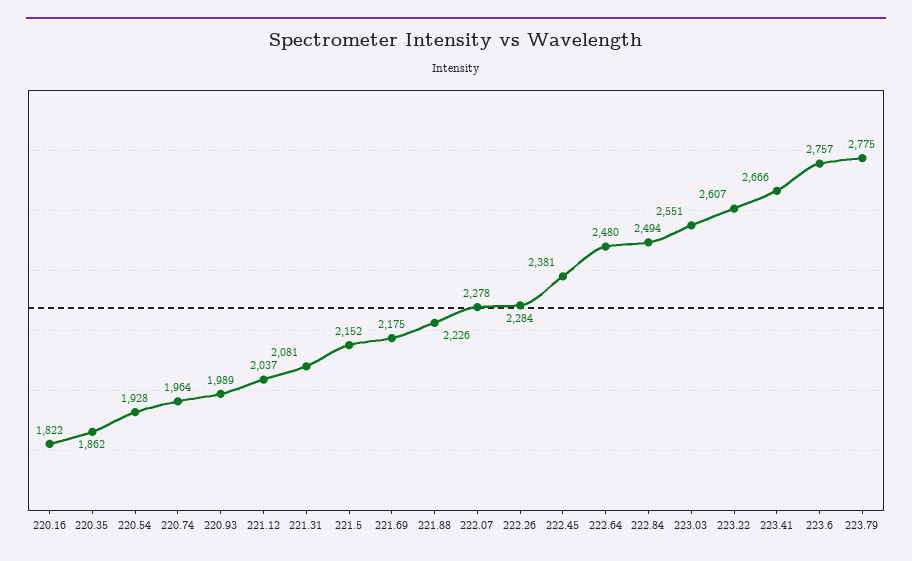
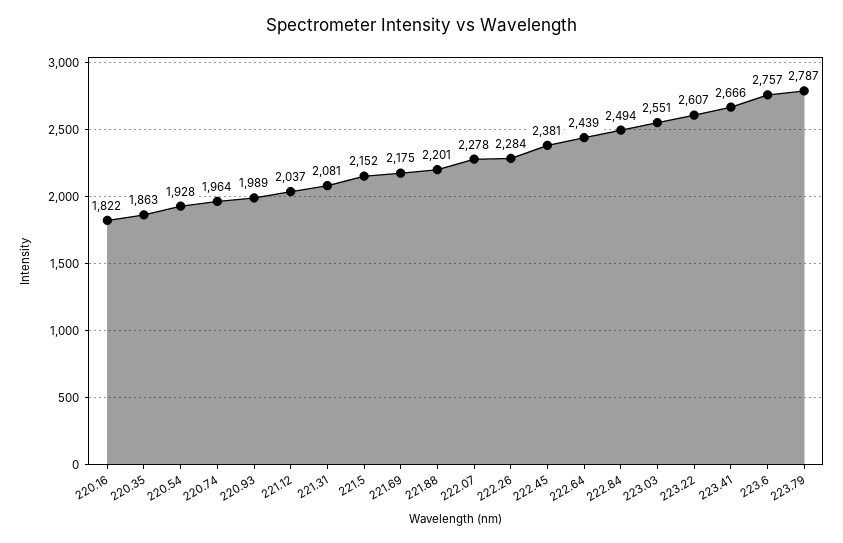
  {
    "220.16": 1822,
-   "220.35": 1862,
+   "220.35": 1863,
    "220.54": 1928,
    "220.74": 1964,
    "220.93": 1989,
    "221.12": 2037,
    "221.31": 2081,
    "221.5": 2152,
    "221.69": 2175,
-   "221.88": 2226,
+   "221.88": 2201,
    "222.07": 2278,
    "222.26": 2284,
    "222.45": 2381,
-   "222.64": 2480,
+   "222.64": 2439,
    "222.84": 2494,
    "223.03": 2551,
    "223.22": 2607,
    "223.41": 2666,
    "223.6": 2757,
-   "223.79": 2775
+   "223.79": 2787
  }

